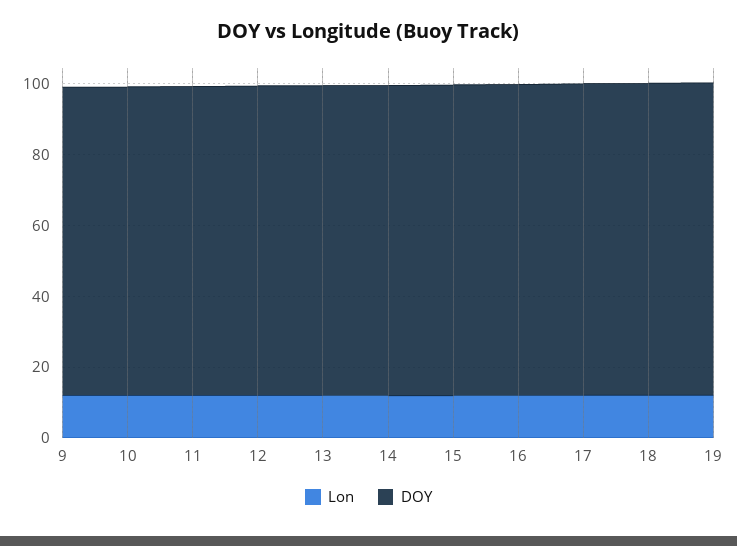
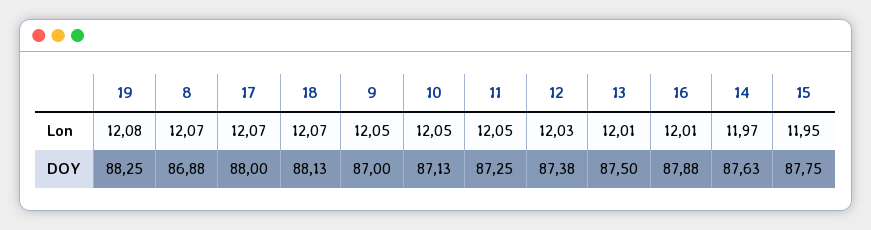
  {
    "Lon": {
      "9": 12.05,
      "10": 12.05,
      "11": 12.05,
      "12": 12.03,
      "13": 12.01,
      "14": 11.97,
      "15": 11.95,
      "16": 12.01,
      "17": 12.07,
      "18": 12.07,
-     "19": 12.08
+     "19": 12.08,
+     "8": 12.07
    },
    "DOY": {
      "9": 87,
      "10": 87.13,
      "11": 87.25,
      "12": 87.38,
      "13": 87.5,
      "14": 87.63,
      "15": 87.75,
      "16": 87.88,
      "17": 88,
      "18": 88.13,
-     "19": 88.25
+     "19": 88.25,
+     "8": 86.88
    }
  }

